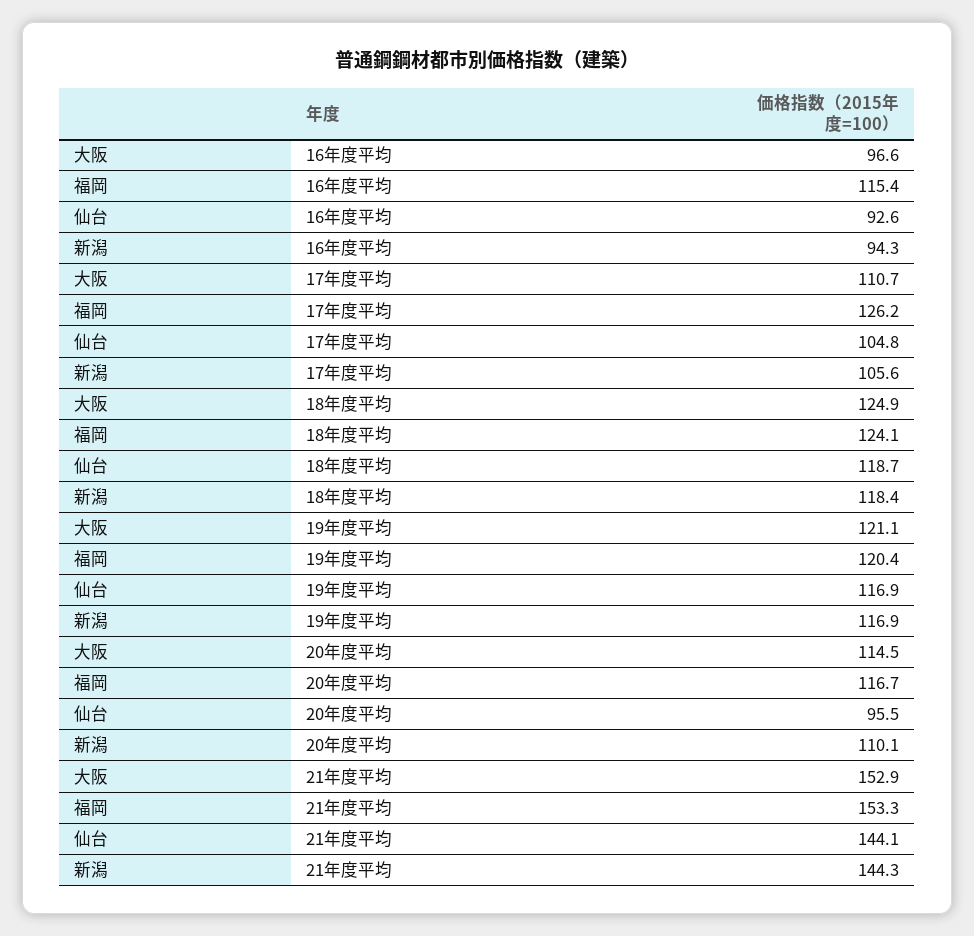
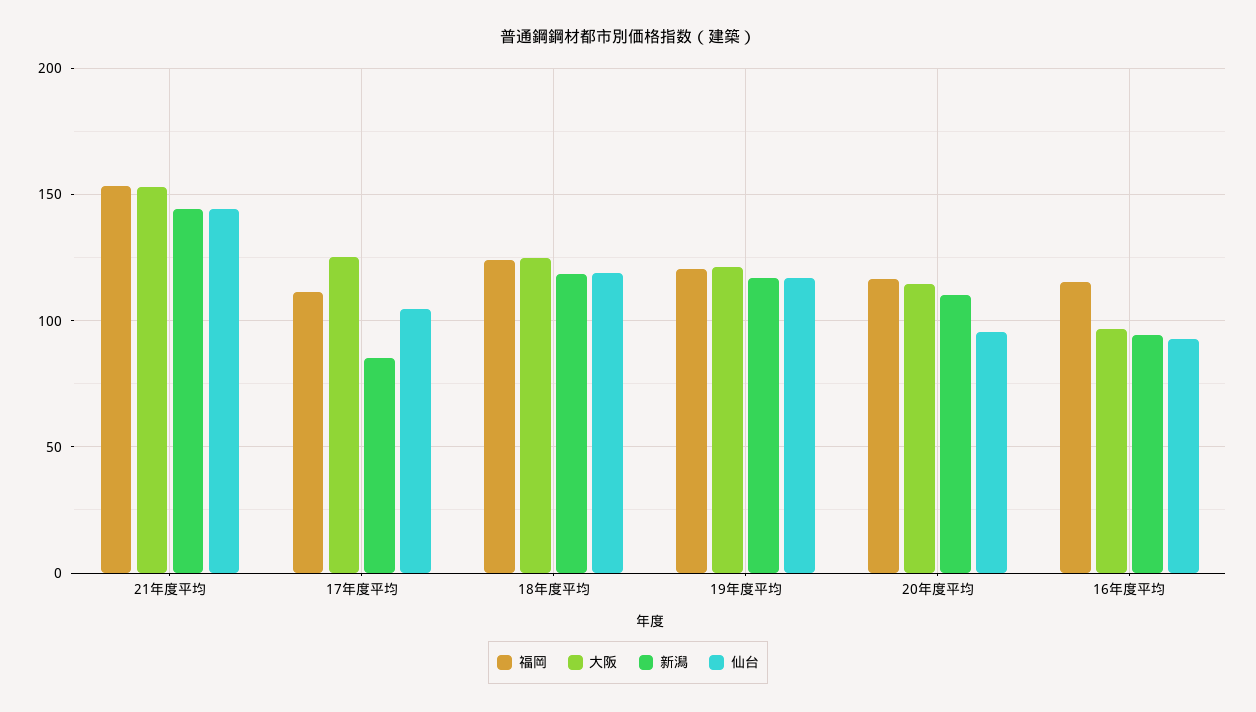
  {
    "大阪": {
      "16年度平均": 96.6,
-     "17年度平均": 110.7,
+     "17年度平均": 125,
      "18年度平均": 124.9,
      "19年度平均": 121.1,
      "20年度平均": 114.5,
      "21年度平均": 152.9
    },
    "福岡": {
      "16年度平均": 115.4,
-     "17年度平均": 126.2,
+     "17年度平均": 110,
      "18年度平均": 124.1,
      "19年度平均": 120.4,
      "20年度平均": 116.7,
      "21年度平均": 153.3
    },
    "仙台": {
      "16年度平均": 92.6,
      "17年度平均": 104.8,
      "18年度平均": 118.7,
      "19年度平均": 116.9,
      "20年度平均": 95.5,
      "21年度平均": 144.1
    },
    "新潟": {
      "16年度平均": 94.3,
-     "17年度平均": 105.6,
+     "17年度平均": 85,
      "18年度平均": 118.4,
      "19年度平均": 116.9,
      "20年度平均": 110.1,
      "21年度平均": 144.3
    }
  }

